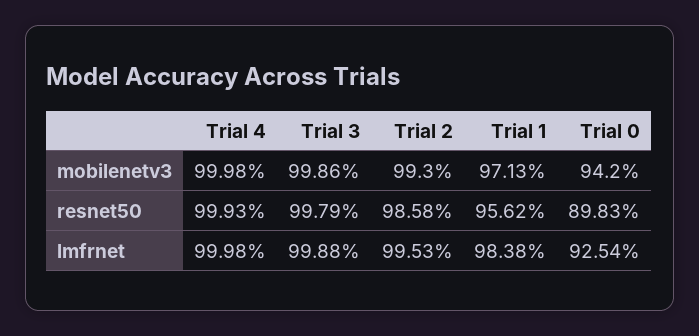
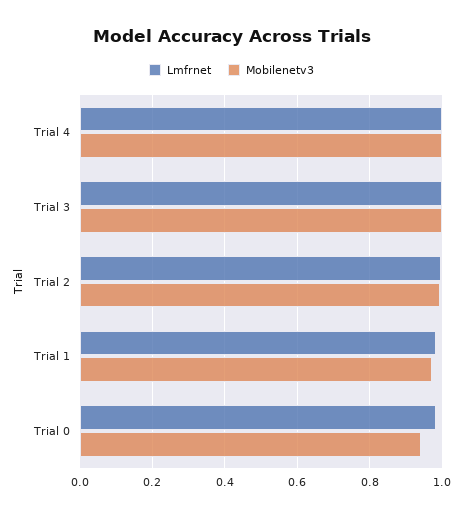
  {
    "mobilenetv3": {
      "Trial 4": 0.9998,
      "Trial 3": 0.9986,
      "Trial 2": 0.993,
      "Trial 1": 0.9713,
      "Trial 0": 0.942
    },
-   "resnet50": {
-     "Trial 4": 0.9993,
-     "Trial 3": 0.9979,
-     "Trial 2": 0.9858,
-     "Trial 1": 0.9562,
-     "Trial 0": 0.8983
-   },
    "lmfrnet": {
      "Trial 4": 0.9998,
      "Trial 3": 0.9988,
      "Trial 2": 0.9953,
      "Trial 1": 0.9838,
-     "Trial 0": 0.9254
+     "Trial 0": 0.98
    }
  }

